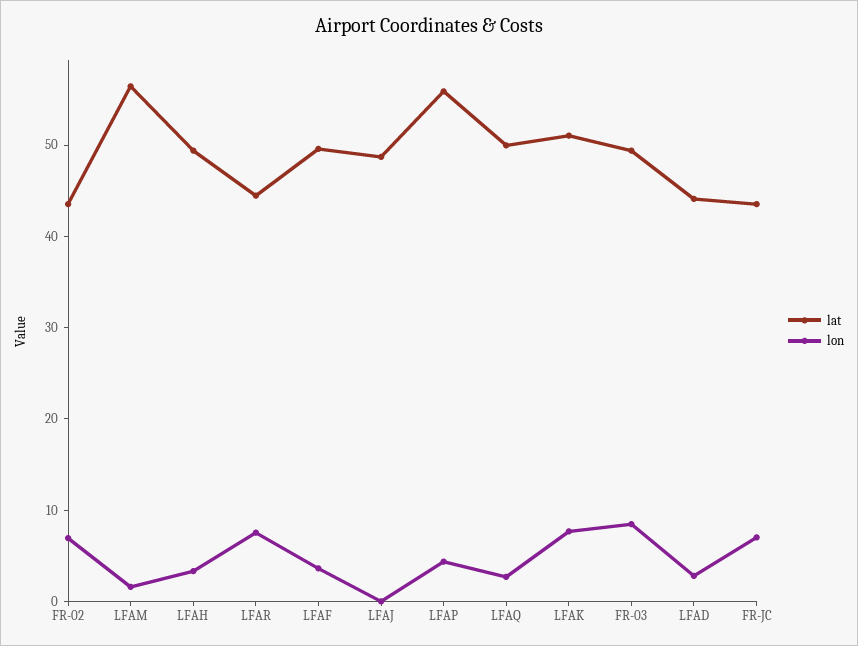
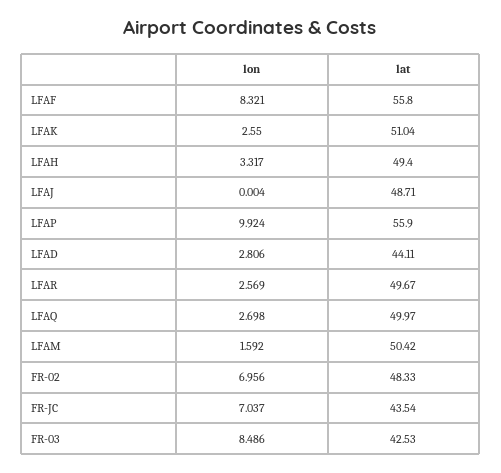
  {
    "lat": {
-     "FR-02": 44,
+     "FR-02": 48.33,
-     "LFAM": 56,
+     "LFAM": 50.42,
      "LFAH": 49.4,
-     "LFAR": 44,
+     "LFAR": 49.67,
-     "LFAF": 50,
+     "LFAF": 55.8,
      "LFAJ": 48.71,
      "LFAP": 55.9,
      "LFAQ": 49.97,
      "LFAK": 51.04,
-     "FR-03": 50,
+     "FR-03": 42.53,
      "LFAD": 44.11,
      "FR-JC": 43.54
    },
    "lon": {
      "FR-02": 6.956,
      "LFAM": 1.592,
      "LFAH": 3.317,
-     "LFAR": 8,
+     "LFAR": 2.569,
-     "LFAF": 4,
+     "LFAF": 8.321,
      "LFAJ": 0.004,
-     "LFAP": 4,
+     "LFAP": 9.924,
      "LFAQ": 2.698,
-     "LFAK": 8,
+     "LFAK": 2.55,
      "FR-03": 8.486,
      "LFAD": 2.806,
      "FR-JC": 7.037
    }
  }

